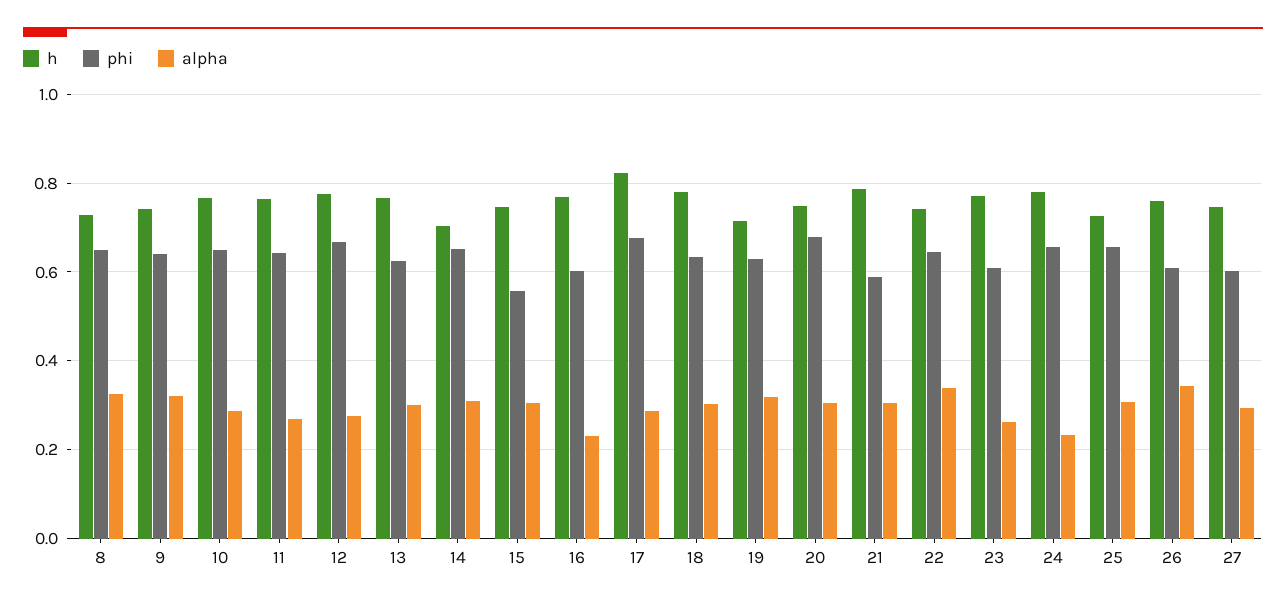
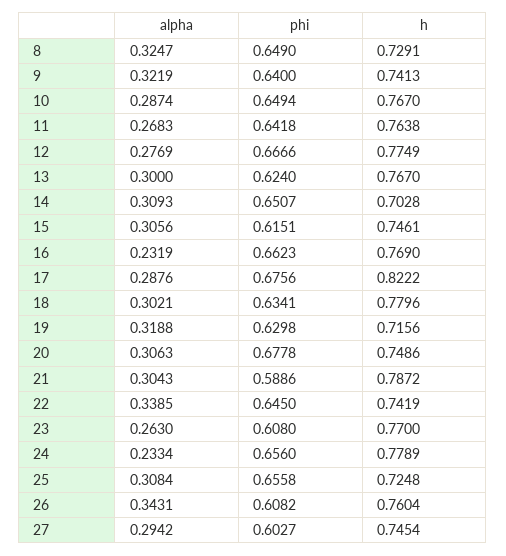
  {
    "h": {
      "8": 0.7291,
      "9": 0.7413,
      "10": 0.767,
      "11": 0.7638,
      "12": 0.7749,
      "13": 0.767,
      "14": 0.7028,
      "15": 0.7461,
      "16": 0.769,
      "17": 0.8222,
      "18": 0.7796,
      "19": 0.7156,
      "20": 0.7486,
      "21": 0.7872,
      "22": 0.7419,
      "23": 0.77,
      "24": 0.7789,
      "25": 0.7248,
      "26": 0.7604,
      "27": 0.7454
    },
    "phi": {
      "8": 0.649,
      "9": 0.64,
      "10": 0.6494,
      "11": 0.6418,
      "12": 0.6666,
      "13": 0.624,
      "14": 0.6507,
-     "15": 0.56,
+     "15": 0.6151,
-     "16": 0.6,
+     "16": 0.6623,
      "17": 0.6756,
      "18": 0.6341,
      "19": 0.6298,
      "20": 0.6778,
      "21": 0.5886,
      "22": 0.645,
      "23": 0.608,
      "24": 0.656,
      "25": 0.6558,
      "26": 0.6082,
      "27": 0.6027
    },
    "alpha": {
      "8": 0.3247,
      "9": 0.3219,
      "10": 0.2874,
      "11": 0.2683,
      "12": 0.2769,
      "13": 0.3,
      "14": 0.3093,
      "15": 0.3056,
      "16": 0.2319,
      "17": 0.2876,
      "18": 0.3021,
      "19": 0.3188,
      "20": 0.3063,
      "21": 0.3043,
      "22": 0.3385,
      "23": 0.263,
      "24": 0.2334,
      "25": 0.3084,
      "26": 0.3431,
      "27": 0.2942
    }
  }

